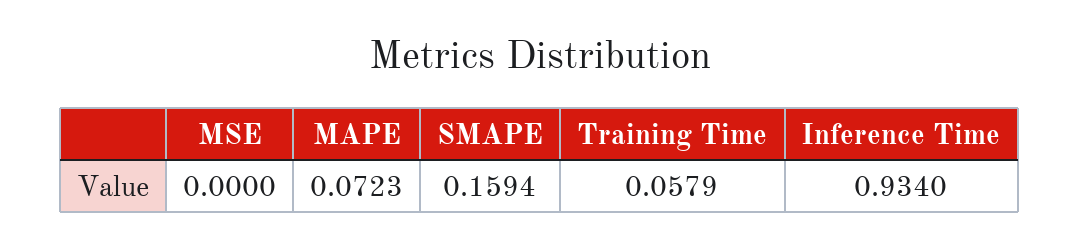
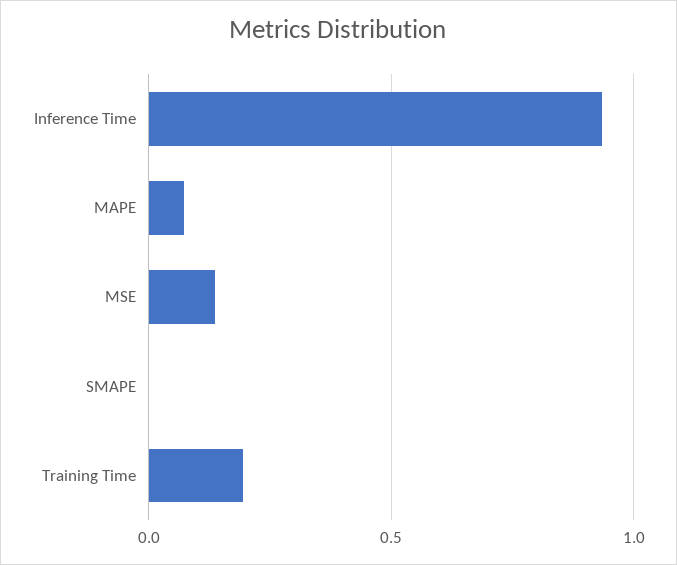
  {
-   "MSE": 0,
+   "MSE": 0.15,
    "MAPE": 0.0723,
-   "SMAPE": 0.1594,
+   "SMAPE": 0,
-   "Training Time": 0.0579,
+   "Training Time": 0.2,
    "Inference Time": 0.934
  }

